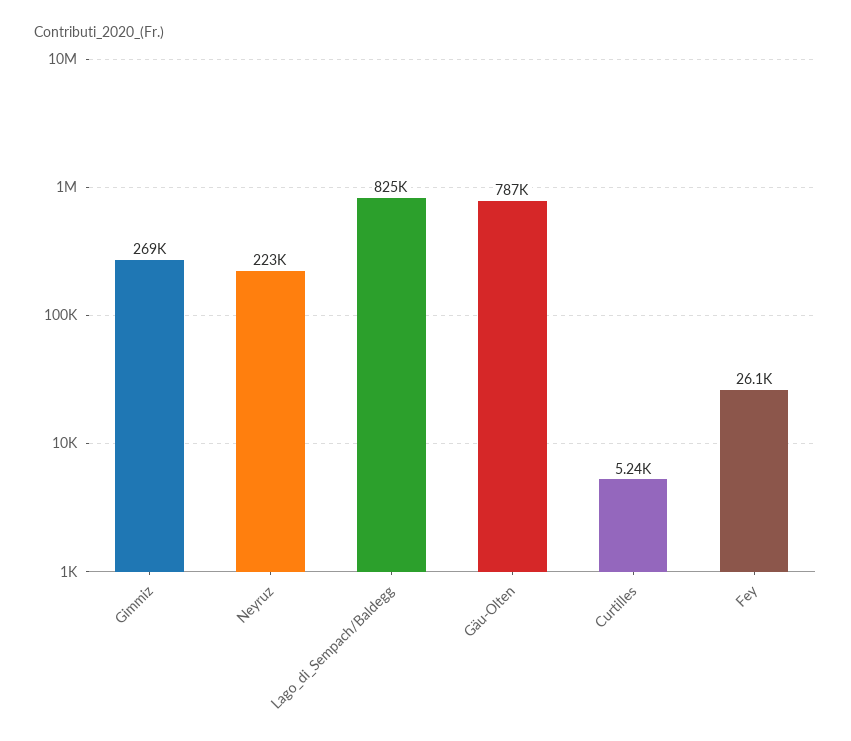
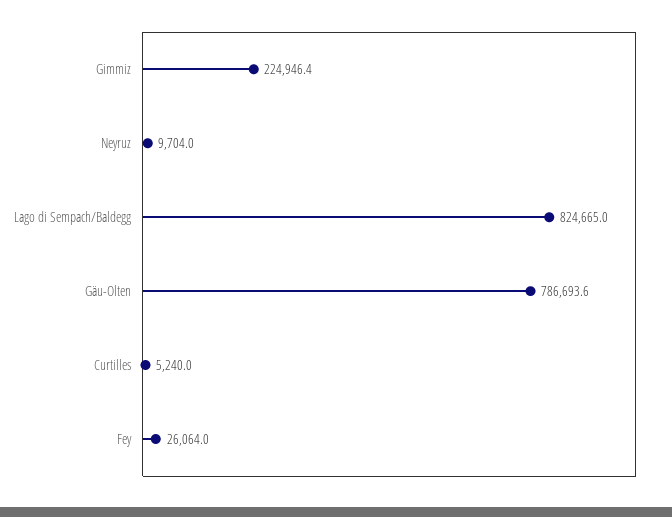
  {
-   "Gimmiz": 269000,
+   "Gimmiz": 224946.4,
-   "Neyruz": 223000,
+   "Neyruz": 9704,
    "Lago_di_Sempach/Baldegg": 824665,
    "Gäu-Olten": 786693.6,
    "Curtilles": 5240,
    "Fey": 26064
  }

